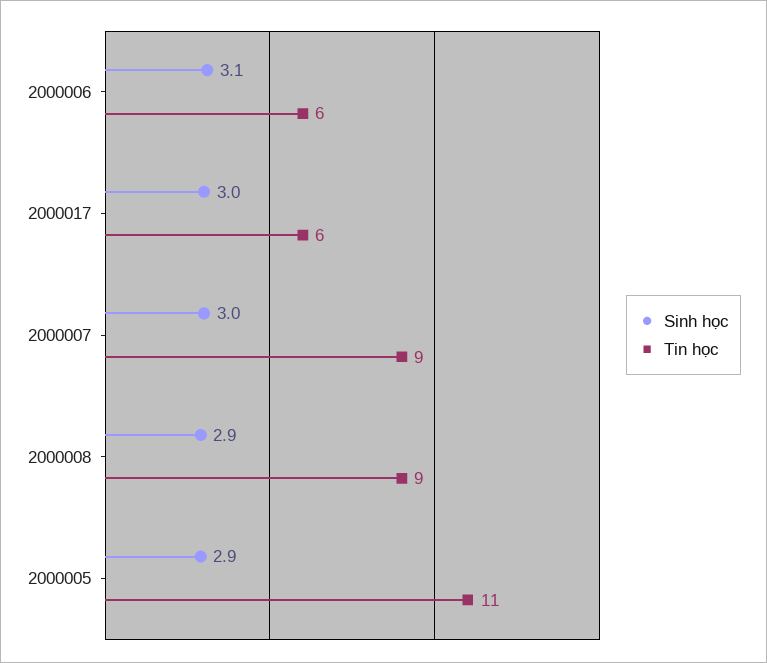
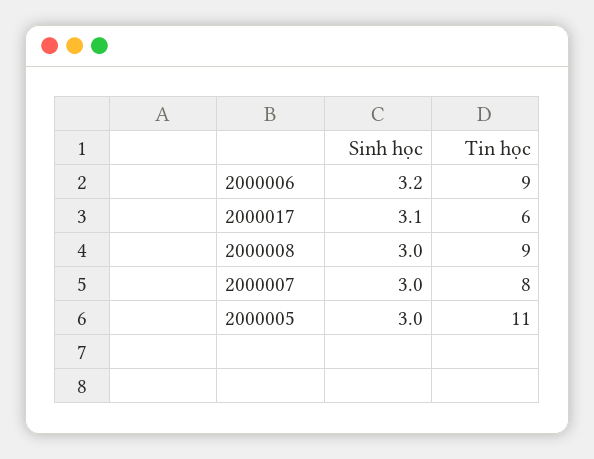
  {
    "Sinh học": {
-     "2000006": 3.1,
+     "2000006": 3.2,
-     "2000017": 3,
+     "2000017": 3.1,
      "2000007": 3,
-     "2000008": 2.9,
+     "2000008": 3,
-     "2000005": 2.9
+     "2000005": 3
    },
    "Tin học": {
-     "2000006": 6,
+     "2000006": 9,
      "2000017": 6,
-     "2000007": 9,
+     "2000007": 8,
      "2000008": 9,
      "2000005": 11
    }
  }

